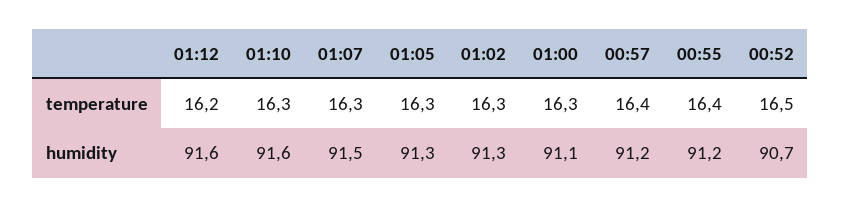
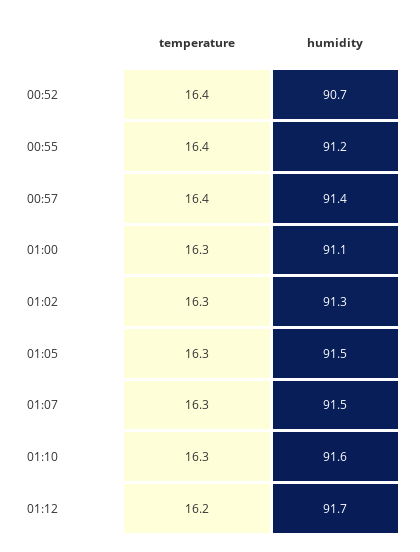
  {
    "01:12": {
      "temperature": 16.2,
-     "humidity": 91.6
+     "humidity": 91.7
    },
    "01:10": {
      "temperature": 16.3,
      "humidity": 91.6
    },
    "01:07": {
      "temperature": 16.3,
      "humidity": 91.5
    },
    "01:05": {
      "temperature": 16.3,
-     "humidity": 91.3
+     "humidity": 91.5
    },
    "01:02": {
      "temperature": 16.3,
      "humidity": 91.3
    },
    "01:00": {
      "temperature": 16.3,
      "humidity": 91.1
    },
    "00:57": {
      "temperature": 16.4,
-     "humidity": 91.2
+     "humidity": 91.4
    },
    "00:55": {
      "temperature": 16.4,
      "humidity": 91.2
    },
    "00:52": {
-     "temperature": 16.5,
+     "temperature": 16.4,
      "humidity": 90.7
    }
  }

